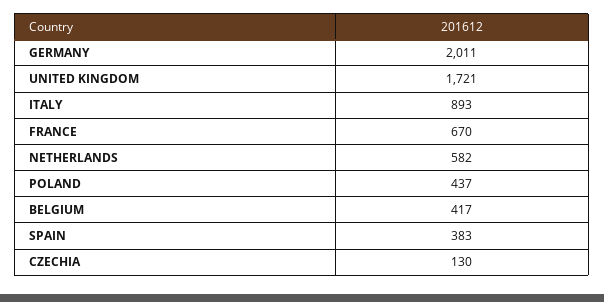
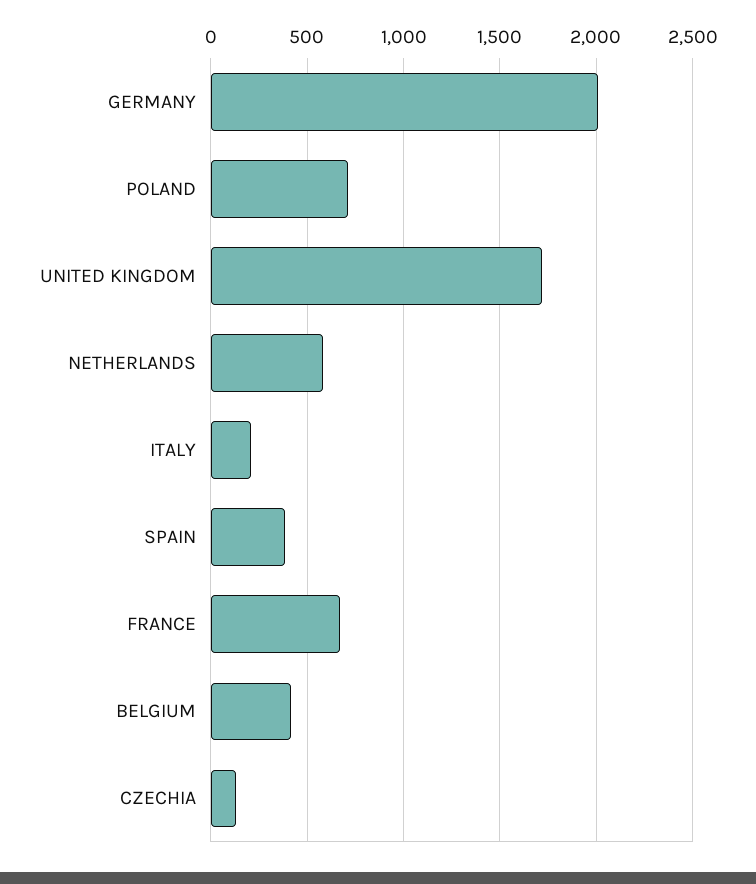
  {
    "GERMANY": 2011,
    "UNITED KINGDOM": 1721,
-   "ITALY": 893,
+   "ITALY": 200,
    "FRANCE": 670,
    "NETHERLANDS": 582,
-   "POLAND": 437,
+   "POLAND": 700,
    "BELGIUM": 417,
    "SPAIN": 383,
    "CZECHIA": 130
  }

